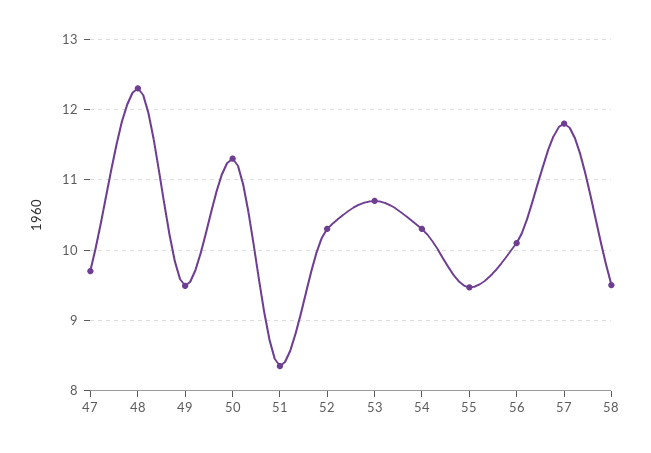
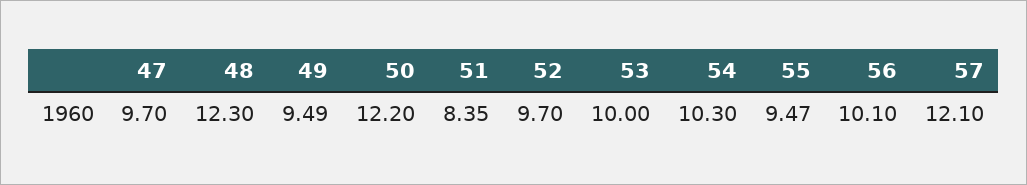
  {
    "47": 9.7,
    "48": 12.3,
    "49": 9.49,
-   "50": 11.3,
+   "50": 12.2,
    "51": 8.35,
-   "52": 10.3,
+   "52": 9.7,
-   "53": 10.7,
+   "53": 10,
    "54": 10.3,
    "55": 9.47,
    "56": 10.1,
-   "57": 11.8,
+   "57": 12.1
-   "58": 9.5
  }

